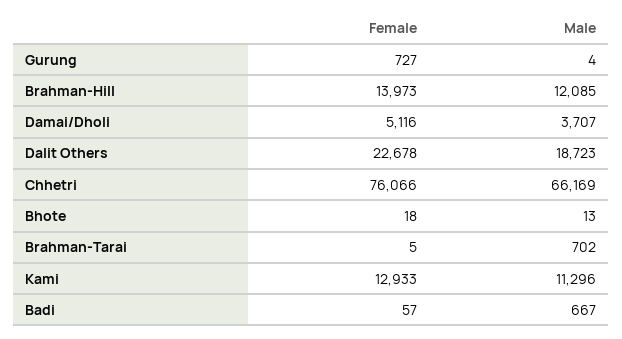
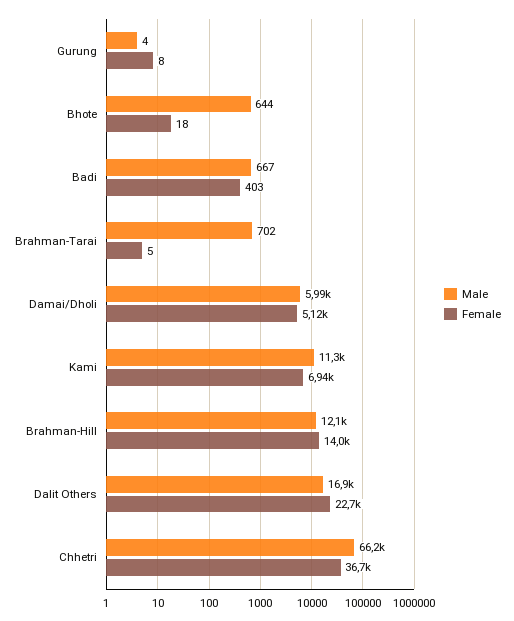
  {
    "Female": {
-     "Gurung": 727,
+     "Gurung": 8,
      "Brahman-Hill": 13973,
      "Damai/Dholi": 5116,
      "Dalit Others": 22678,
-     "Chhetri": 76066,
+     "Chhetri": 36700,
      "Bhote": 18,
      "Brahman-Tarai": 5,
-     "Kami": 12933,
+     "Kami": 6940,
-     "Badi": 57
+     "Badi": 403
    },
    "Male": {
      "Gurung": 4,
      "Brahman-Hill": 12085,
-     "Damai/Dholi": 3707,
+     "Damai/Dholi": 5990,
-     "Dalit Others": 18723,
+     "Dalit Others": 16900,
      "Chhetri": 66169,
-     "Bhote": 13,
+     "Bhote": 644,
      "Brahman-Tarai": 702,
      "Kami": 11296,
      "Badi": 667
    }
  }

